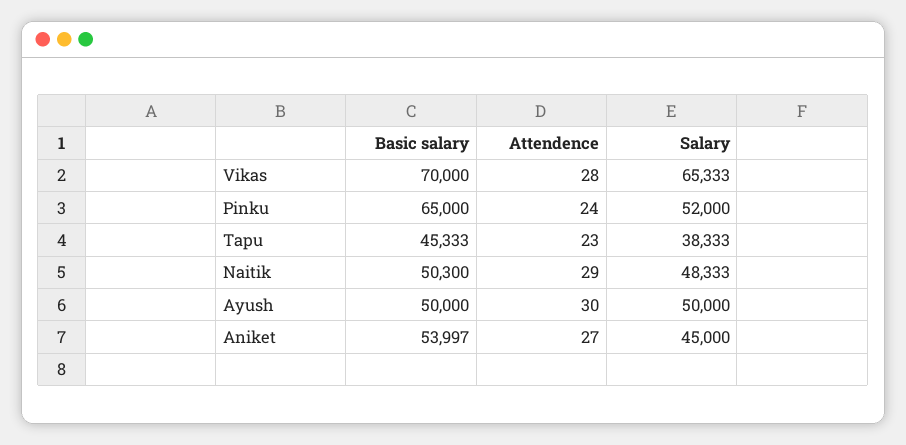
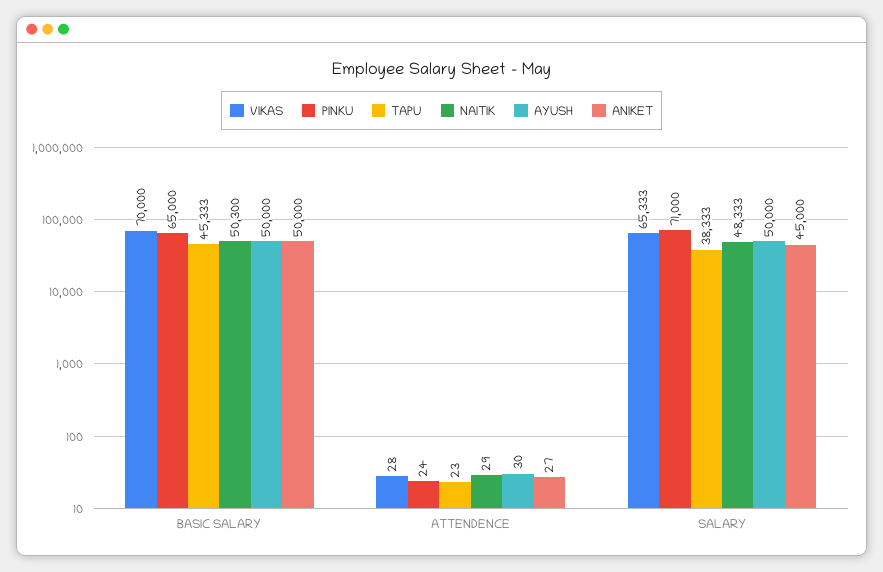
  {
    "Vikas": {
      "Basic salary": 70000,
      "Attendence": 28,
      "Salary": 65333
    },
    "Pinku": {
      "Basic salary": 65000,
      "Attendence": 24,
-     "Salary": 52000
+     "Salary": 71000
    },
    "Tapu": {
      "Basic salary": 45333,
      "Attendence": 23,
      "Salary": 38333
    },
    "Naitik": {
      "Basic salary": 50300,
      "Attendence": 29,
      "Salary": 48333
    },
    "Ayush": {
      "Basic salary": 50000,
      "Attendence": 30,
      "Salary": 50000
    },
    "Aniket": {
-     "Basic salary": 53997,
+     "Basic salary": 50000,
      "Attendence": 27,
      "Salary": 45000
    }
  }

